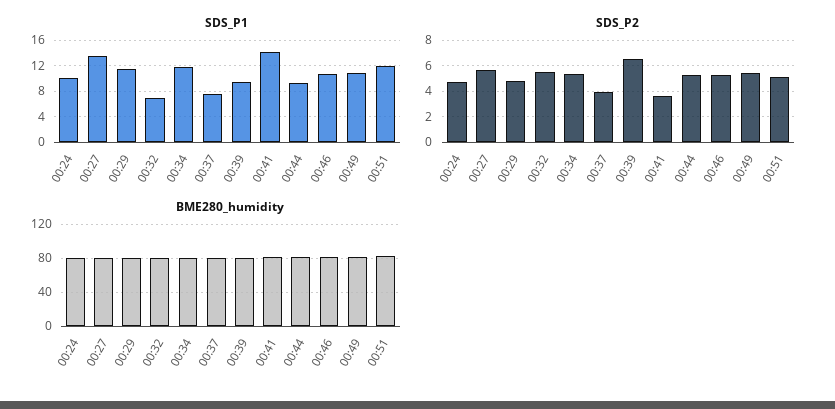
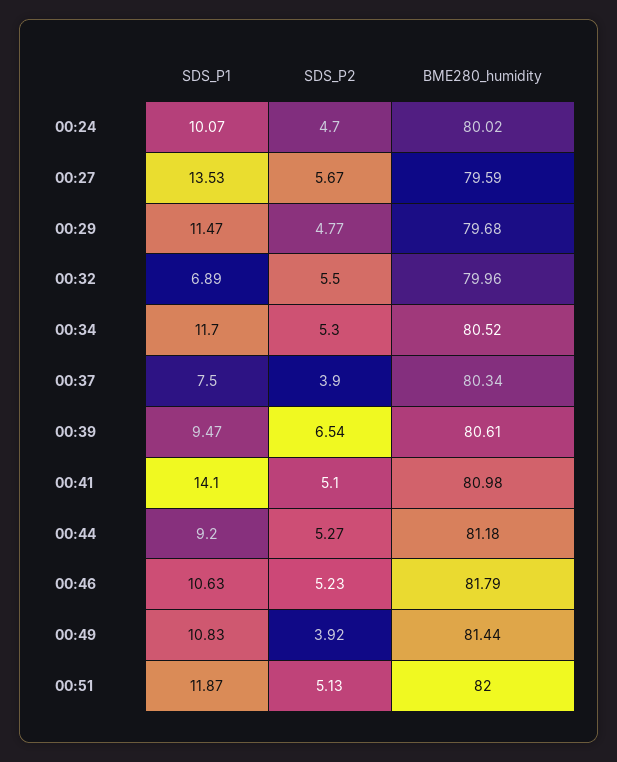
  {
    "SDS_P1": {
      "00:24": 10.07,
      "00:27": 13.53,
      "00:29": 11.47,
      "00:32": 6.89,
      "00:34": 11.7,
      "00:37": 7.5,
      "00:39": 9.47,
      "00:41": 14.1,
      "00:44": 9.2,
      "00:46": 10.63,
      "00:49": 10.83,
      "00:51": 11.87
    },
    "SDS_P2": {
      "00:24": 4.7,
      "00:27": 5.67,
      "00:29": 4.77,
      "00:32": 5.5,
      "00:34": 5.3,
      "00:37": 3.9,
      "00:39": 6.54,
-     "00:41": 3.5,
+     "00:41": 5.1,
      "00:44": 5.27,
      "00:46": 5.23,
-     "00:49": 5.5,
+     "00:49": 3.92,
      "00:51": 5.13
    },
    "BME280_humidity": {
      "00:24": 80.02,
      "00:27": 79.59,
      "00:29": 79.68,
      "00:32": 79.96,
      "00:34": 80.52,
      "00:37": 80.34,
      "00:39": 80.61,
      "00:41": 80.98,
      "00:44": 81.18,
      "00:46": 81.79,
      "00:49": 81.44,
      "00:51": 82
    }
  }

